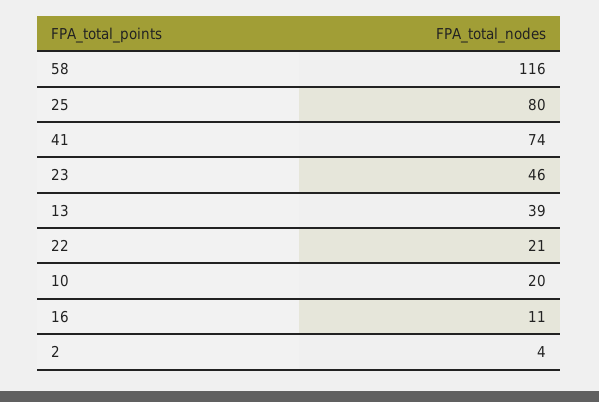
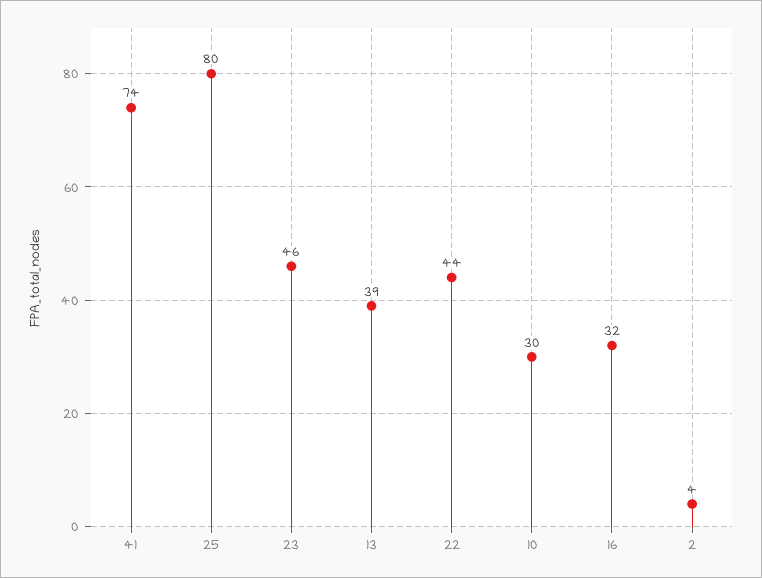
  {
-   "58": 116,
    "25": 80,
    "41": 74,
    "23": 46,
    "13": 39,
-   "22": 21,
+   "22": 44,
-   "10": 20,
+   "10": 30,
-   "16": 11,
+   "16": 32,
    "2": 4
  }

